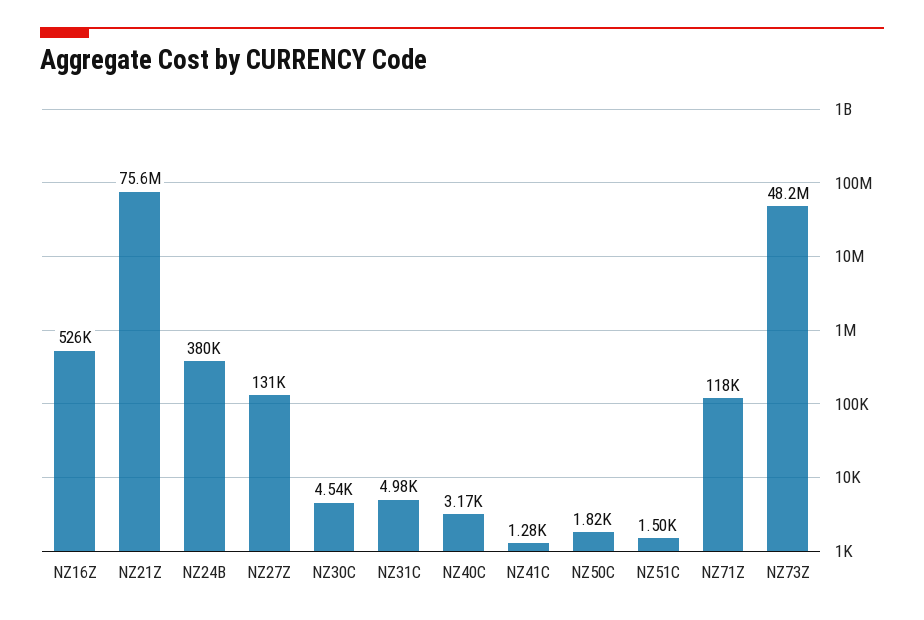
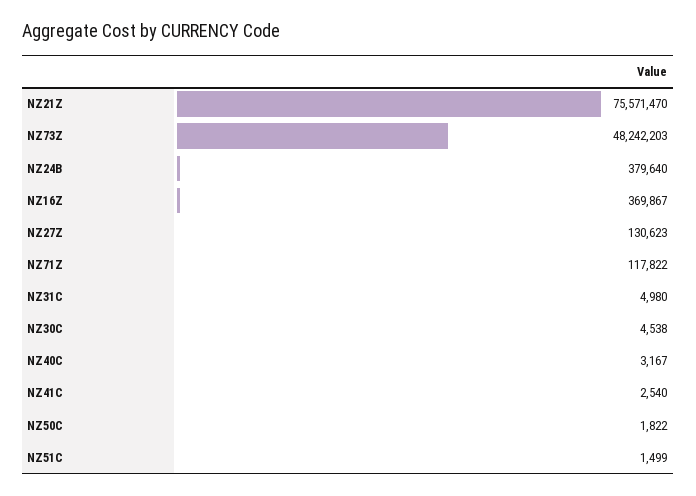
  {
-   "NZ16Z": 526000,
+   "NZ16Z": 369867,
    "NZ21Z": 75571470,
    "NZ24B": 379640,
    "NZ27Z": 130623,
    "NZ30C": 4538,
    "NZ31C": 4980,
    "NZ40C": 3167,
-   "NZ41C": 1280,
+   "NZ41C": 2540,
    "NZ50C": 1822,
    "NZ51C": 1499,
    "NZ71Z": 117822,
    "NZ73Z": 48242203
  }

